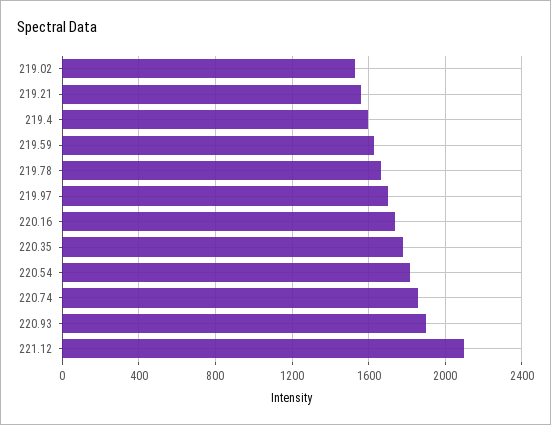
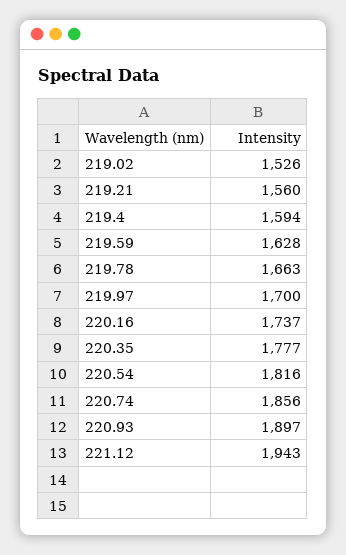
  {
    "219.02": 1526,
    "219.21": 1560,
    "219.4": 1594,
    "219.59": 1628,
    "219.78": 1663,
    "219.97": 1700,
    "220.16": 1737,
    "220.35": 1777,
    "220.54": 1816,
    "220.74": 1856,
    "220.93": 1897,
-   "221.12": 2100
+   "221.12": 1943
  }

